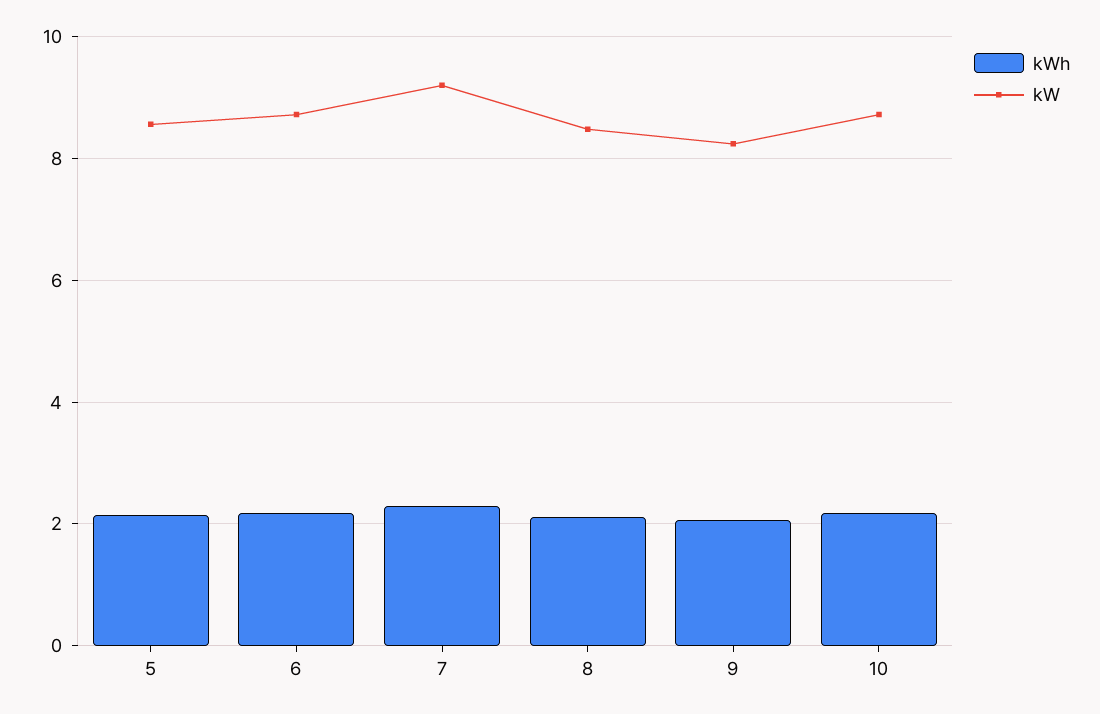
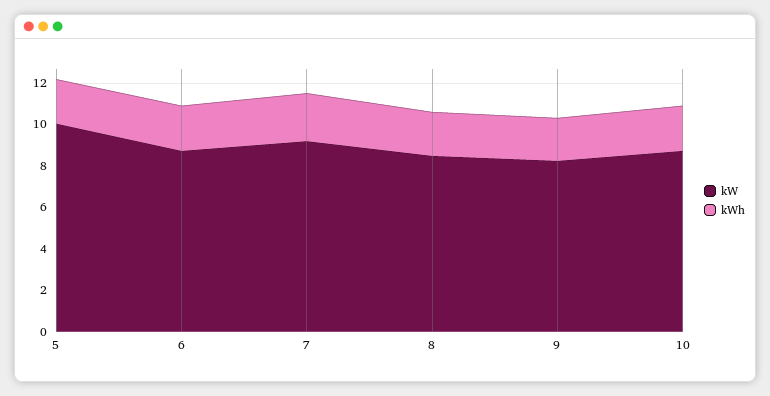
  {
    "kWh": {
      "5": 2.2,
      "6": 2.2,
      "7": 2.4,
      "8": 2.2,
      "9": 2,
      "10": 2.2
    },
    "kW": {
-     "5": 8.6,
+     "5": 10,
      "6": 8.8,
      "7": 9.2,
      "8": 8.4,
      "9": 8.2,
      "10": 8.8
    }
  }

